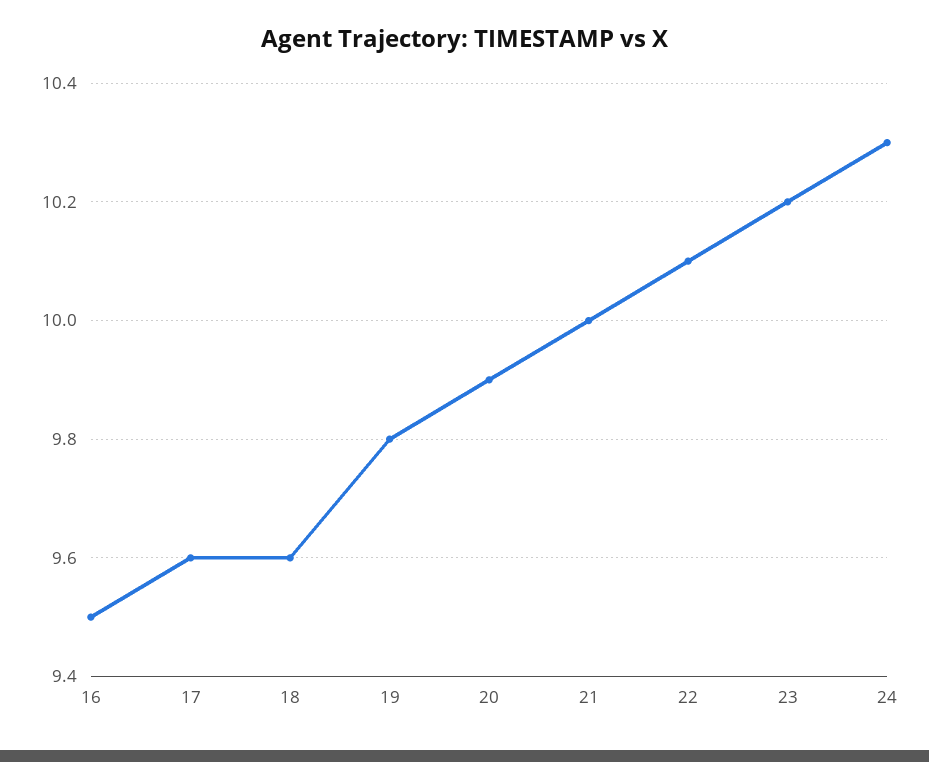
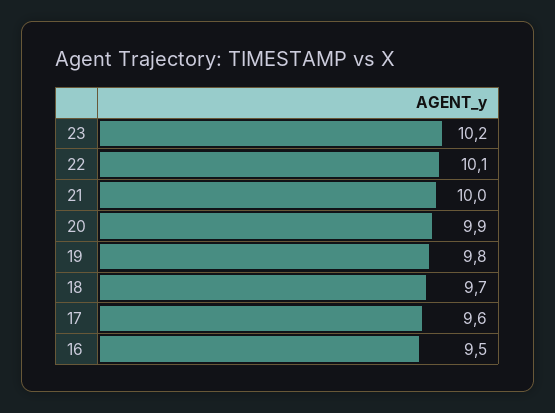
  {
    "16": 9.5,
    "17": 9.6,
-   "18": 9.6,
+   "18": 9.7,
    "19": 9.8,
    "20": 9.9,
    "21": 10,
    "22": 10.1,
-   "23": 10.2,
+   "23": 10.2
-   "24": 10.3
  }

